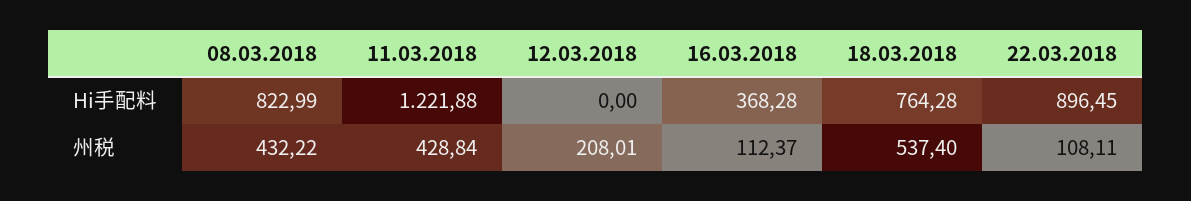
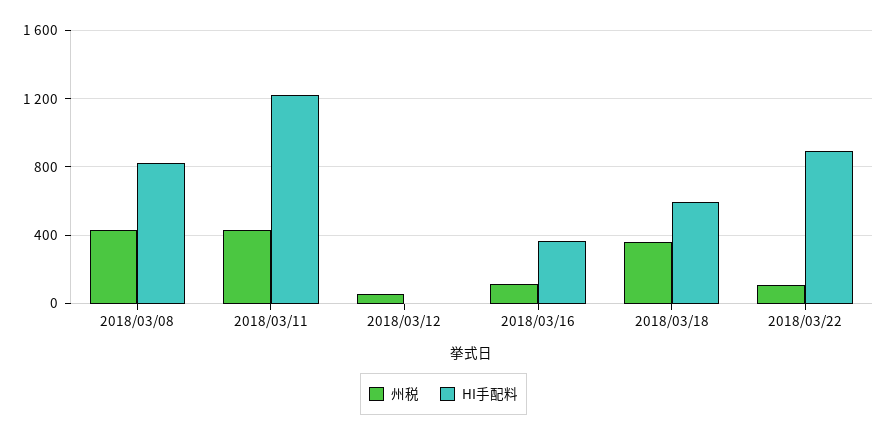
  {
    "Hi手配料": {
      "08.03.2018": 822.99,
      "11.03.2018": 1221.88,
      "12.03.2018": 0,
      "16.03.2018": 368.28,
-     "18.03.2018": 764.28,
+     "18.03.2018": 600,
      "22.03.2018": 896.45
    },
    "州税": {
      "08.03.2018": 432.22,
      "11.03.2018": 428.84,
-     "12.03.2018": 208.01,
+     "12.03.2018": 50,
      "16.03.2018": 112.37,
-     "18.03.2018": 537.4,
+     "18.03.2018": 350,
      "22.03.2018": 108.11
    }
  }

